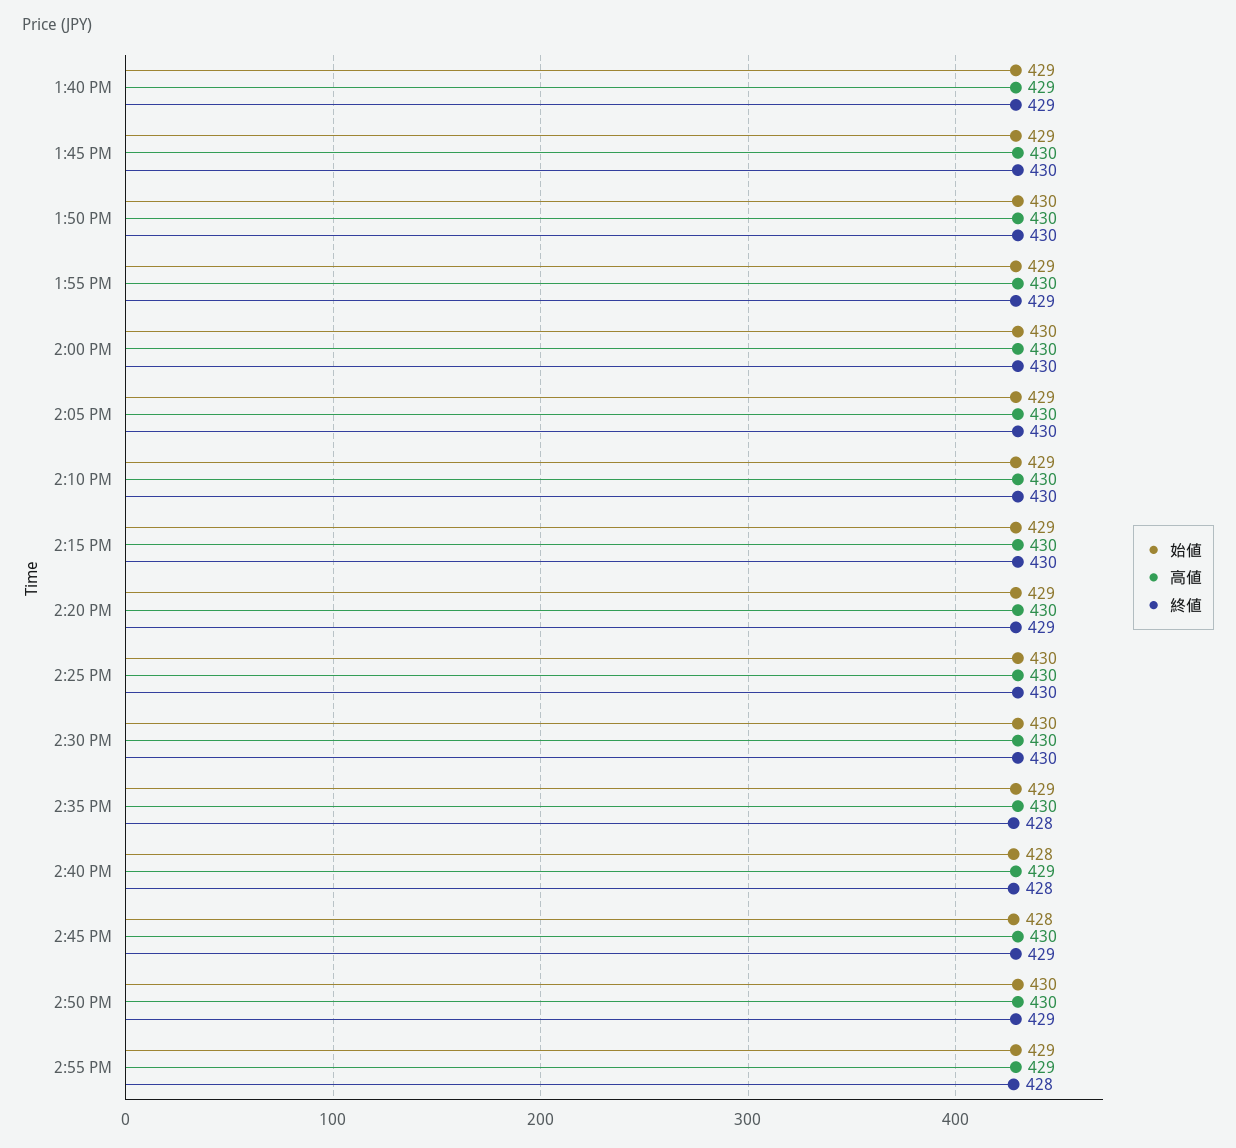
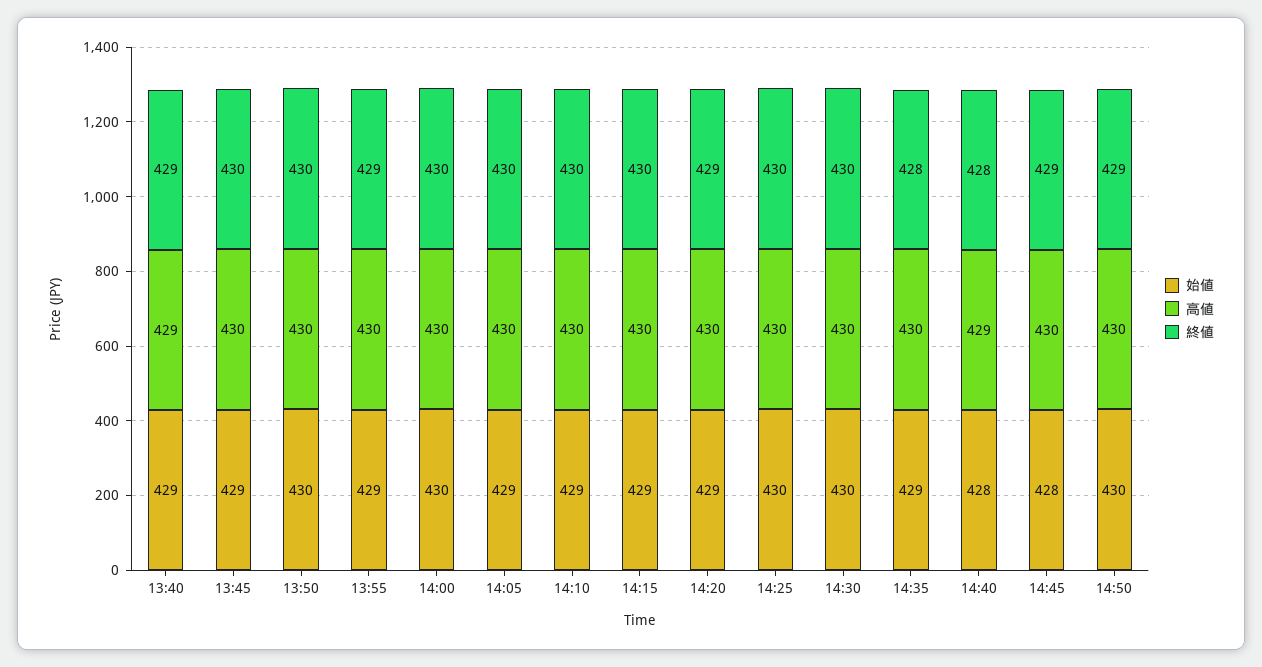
  {
    "始値": {
      "1:40 PM": 429,
      "1:45 PM": 429,
      "1:50 PM": 430,
      "1:55 PM": 429,
      "2:00 PM": 430,
      "2:05 PM": 429,
      "2:10 PM": 429,
      "2:15 PM": 429,
      "2:20 PM": 429,
      "2:25 PM": 430,
      "2:30 PM": 430,
      "2:35 PM": 429,
      "2:40 PM": 428,
      "2:45 PM": 428,
-     "2:50 PM": 430,
+     "2:50 PM": 430
-     "2:55 PM": 429
    },
    "高値": {
      "1:40 PM": 429,
      "1:45 PM": 430,
      "1:50 PM": 430,
      "1:55 PM": 430,
      "2:00 PM": 430,
      "2:05 PM": 430,
      "2:10 PM": 430,
      "2:15 PM": 430,
      "2:20 PM": 430,
      "2:25 PM": 430,
      "2:30 PM": 430,
      "2:35 PM": 430,
      "2:40 PM": 429,
      "2:45 PM": 430,
-     "2:50 PM": 430,
+     "2:50 PM": 430
-     "2:55 PM": 429
    },
    "終値": {
      "1:40 PM": 429,
      "1:45 PM": 430,
      "1:50 PM": 430,
      "1:55 PM": 429,
      "2:00 PM": 430,
      "2:05 PM": 430,
      "2:10 PM": 430,
      "2:15 PM": 430,
      "2:20 PM": 429,
      "2:25 PM": 430,
      "2:30 PM": 430,
      "2:35 PM": 428,
      "2:40 PM": 428,
      "2:45 PM": 429,
-     "2:50 PM": 429,
+     "2:50 PM": 429
-     "2:55 PM": 428
    }
  }

